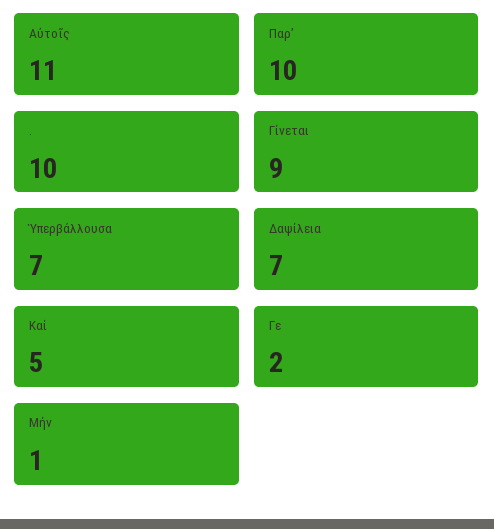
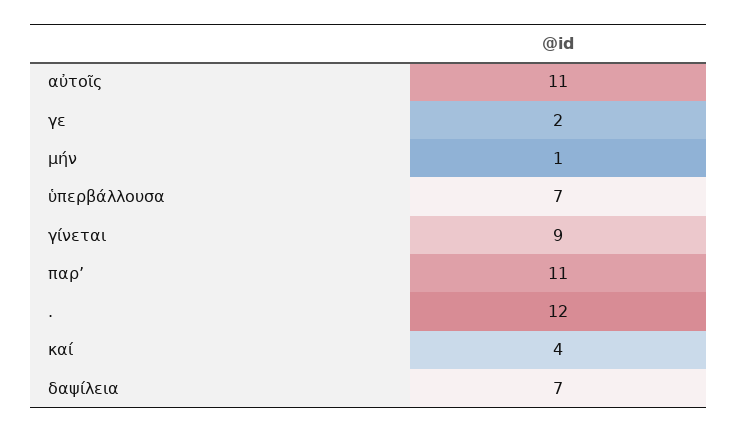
  {
    "Αὐτοῖς": 11,
-   "Παρʼ": 10,
+   "Παρʼ": 11,
-   ".": 10,
+   ".": 12,
    "Γίνεται": 9,
    "Ὑπερβάλλουσα": 7,
    "Δαψίλεια": 7,
-   "Καί": 5,
+   "Καί": 4,
    "Γε": 2,
    "Μήν": 1
  }

